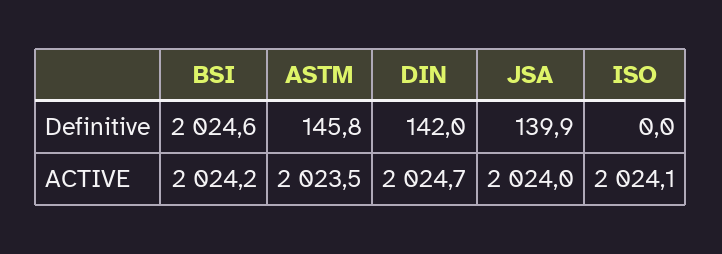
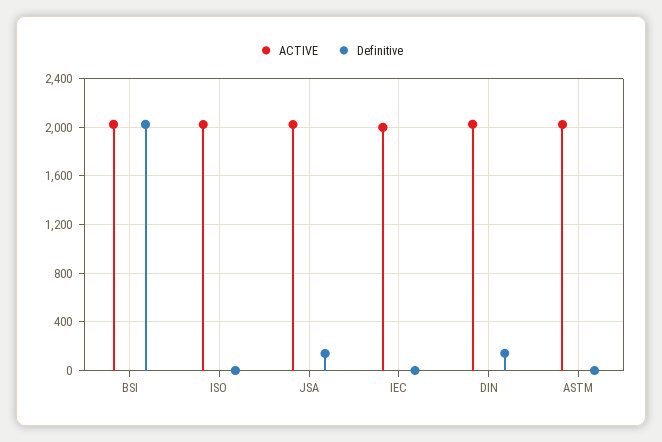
  {
    "Definitive": {
      "BSI": 2024.6,
-     "ASTM": 145.8,
+     "ASTM": 0,
      "DIN": 142,
      "JSA": 139.9,
-     "ISO": 0
+     "ISO": 0,
+     "IEC": 0
    },
    "ACTIVE": {
      "BSI": 2024.2,
      "ASTM": 2023.5,
      "DIN": 2024.7,
      "JSA": 2024,
-     "ISO": 2024.1
+     "ISO": 2024.1,
+     "IEC": 2000
    }
  }

